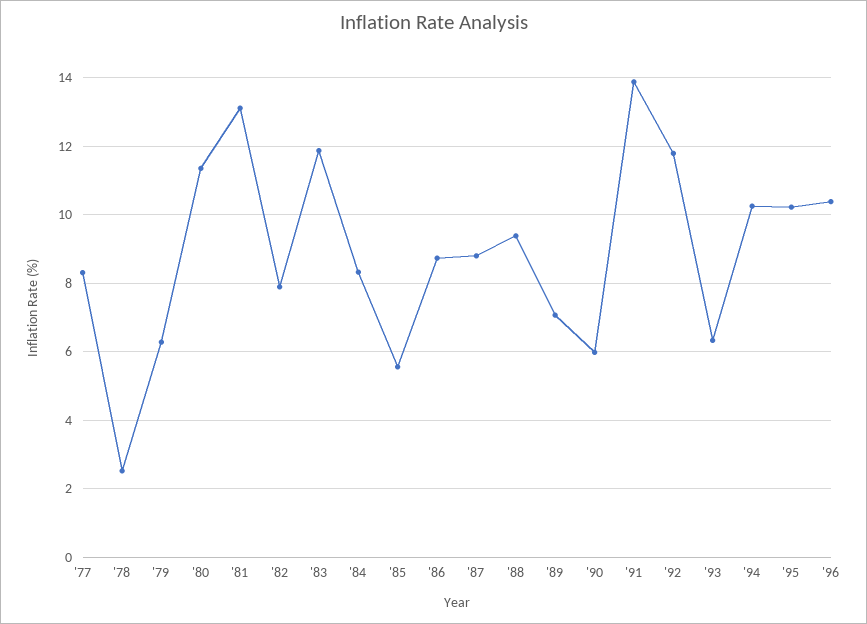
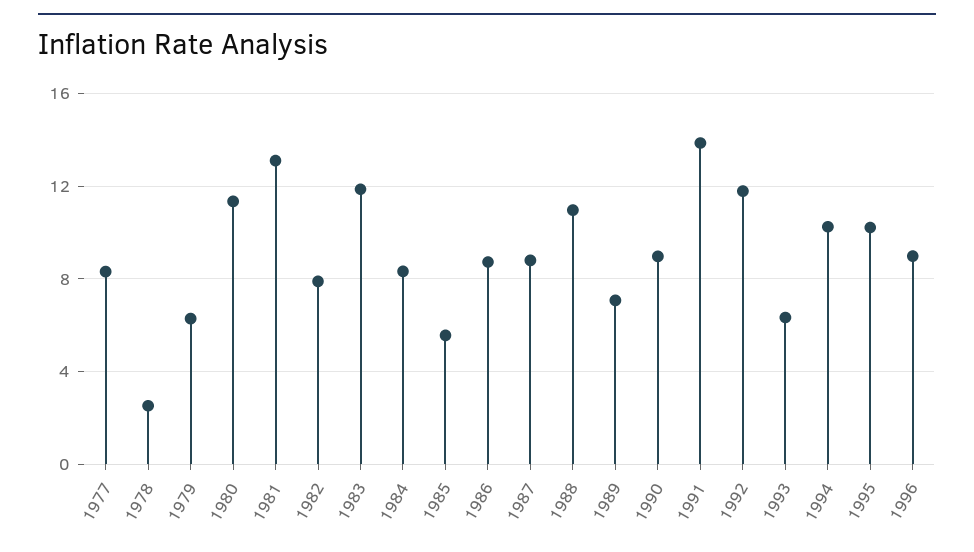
  {
    "'77": 8.4,
    "'78": 2.6,
    "'79": 6.2,
    "'80": 11.4,
    "'81": 13.2,
    "'82": 7.8,
    "'83": 11.8,
    "'84": 8.4,
    "'85": 5.6,
    "'86": 8.8,
    "'87": 8.8,
-   "'88": 9.4,
+   "'88": 11,
    "'89": 7,
-   "'90": 6,
+   "'90": 9,
    "'91": 13.8,
    "'92": 11.8,
    "'93": 6.4,
    "'94": 10.2,
    "'95": 10.2,
-   "'96": 10.4
+   "'96": 9
  }

